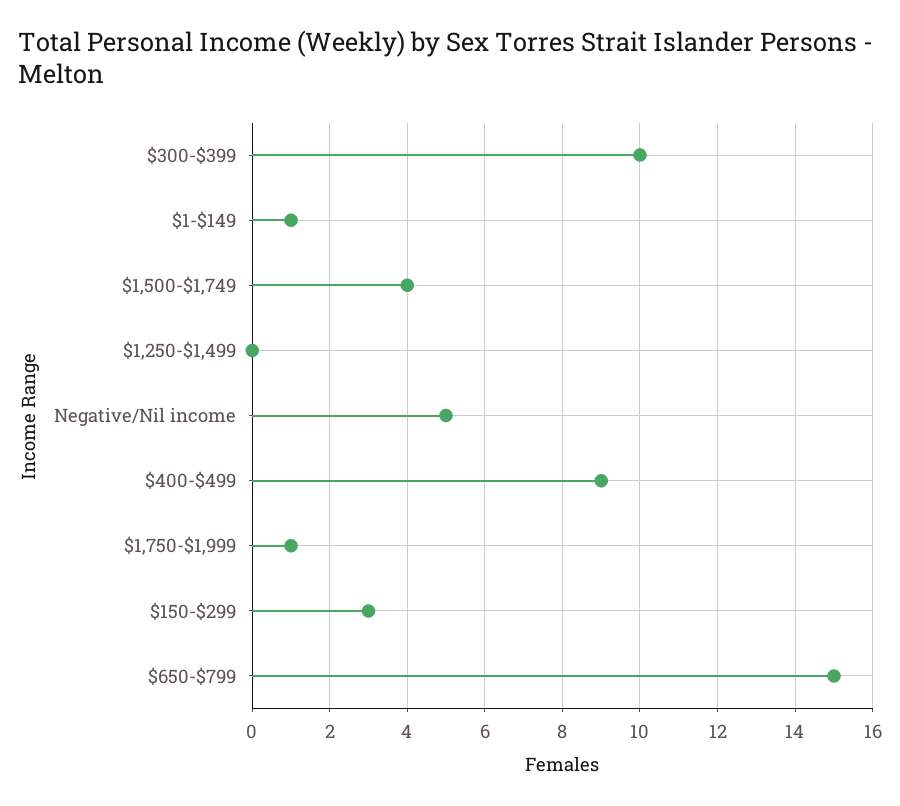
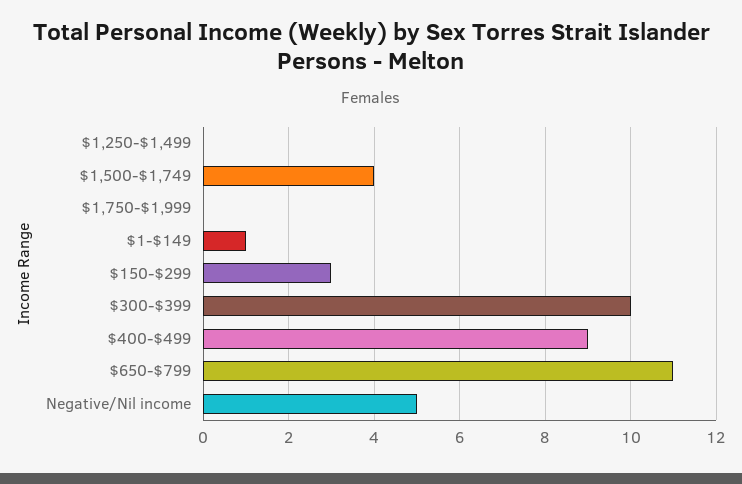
  {
    "$300-$399": 10,
    "$1-$149": 1,
    "$1,500-$1,749": 4,
    "$1,250-$1,499": 0,
    "Negative/Nil income": 5,
    "$400-$499": 9,
-   "$1,750-$1,999": 1,
+   "$1,750-$1,999": 0,
    "$150-$299": 3,
-   "$650-$799": 15
+   "$650-$799": 11
  }

